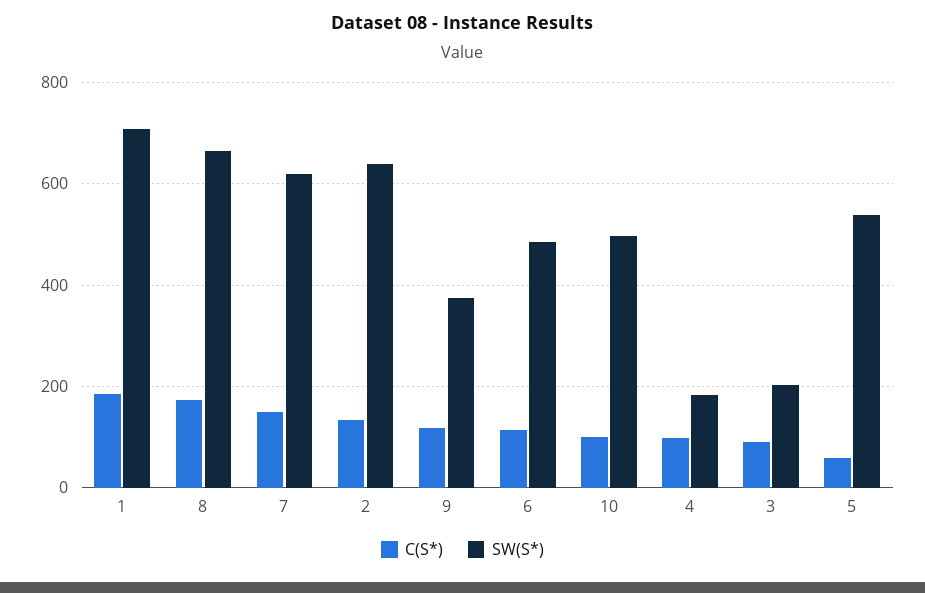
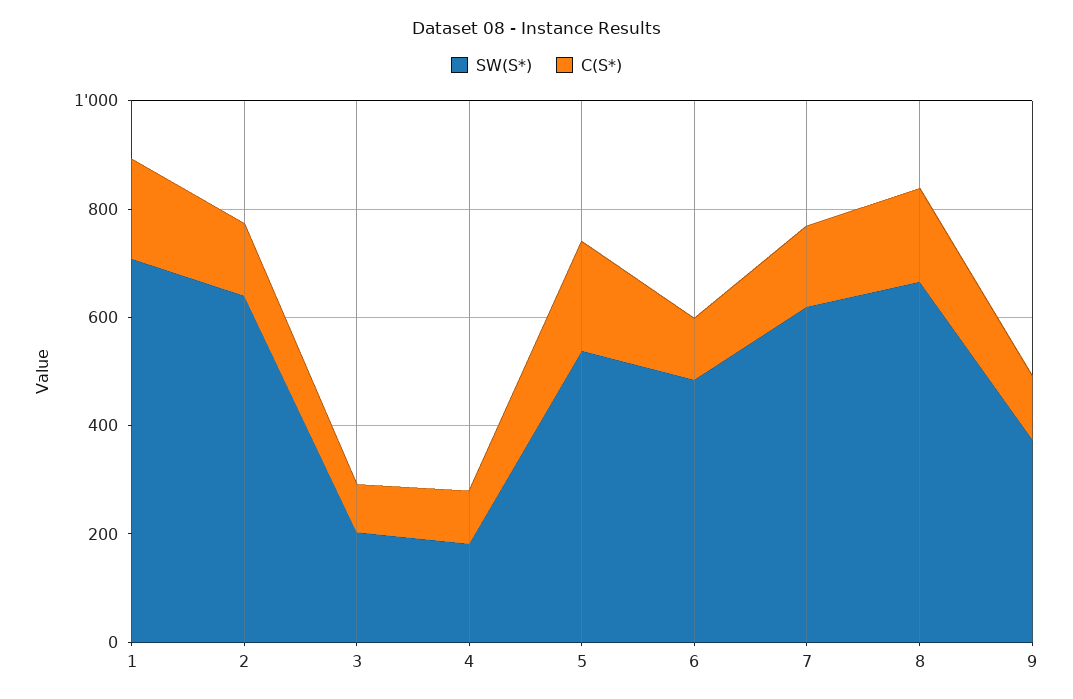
  {
    "C(S*)": {
      "1": 180,
      "8": 180,
      "7": 140,
      "2": 140,
      "9": 120,
      "6": 120,
-     "10": 100,
      "4": 100,
      "3": 80,
-     "5": 60
+     "5": 200
    },
    "SW(S*)": {
      "1": 700,
      "8": 660,
      "7": 620,
      "2": 640,
      "9": 380,
      "6": 480,
-     "10": 500,
      "4": 180,
      "3": 200,
      "5": 540
    }
  }

